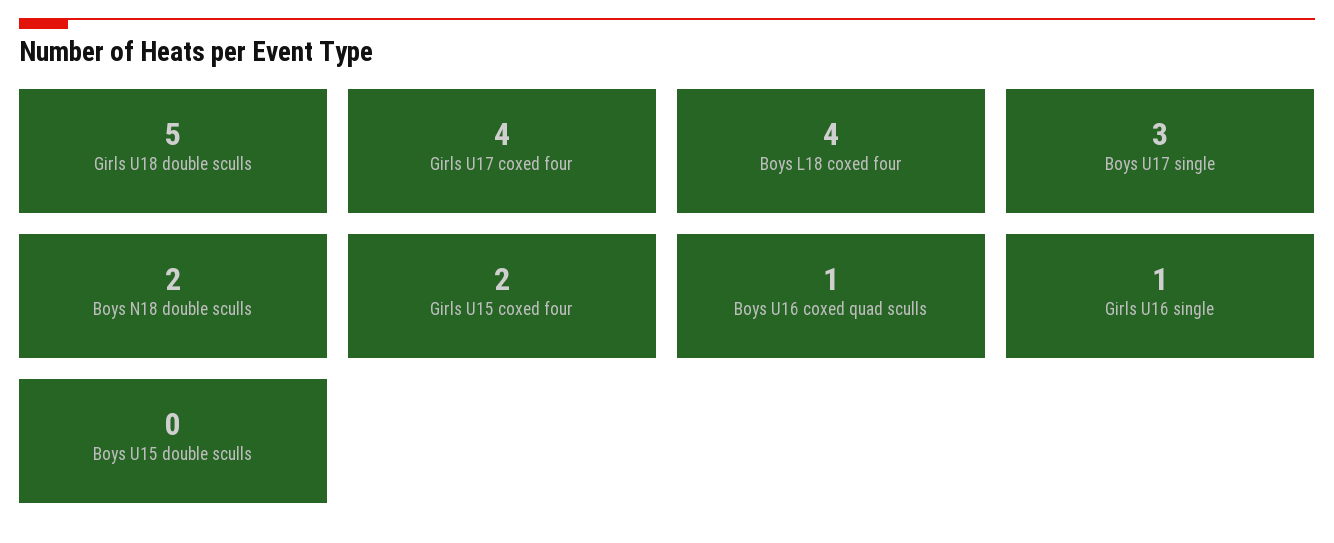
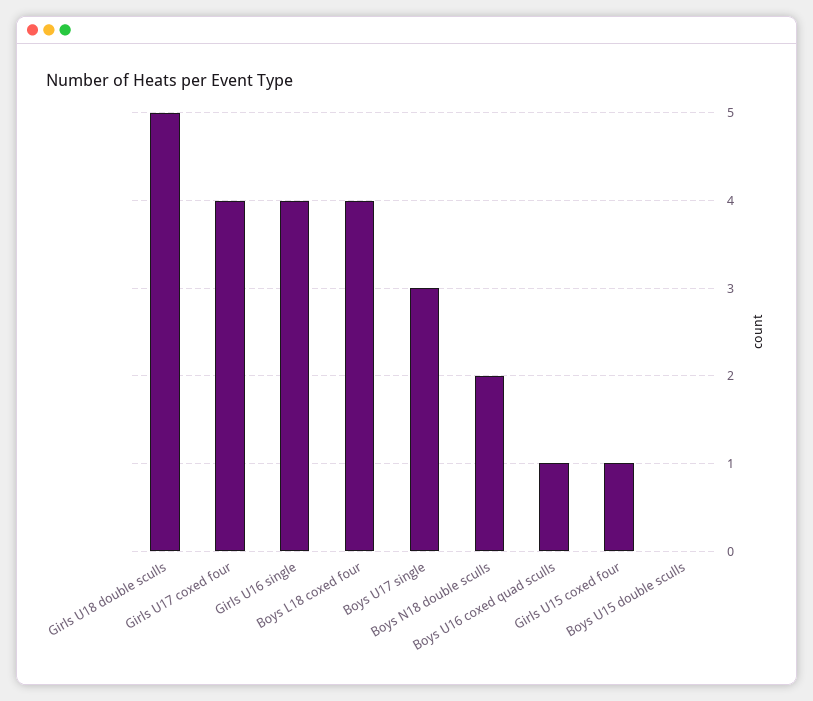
  {
    "Girls U18 double sculls": 5,
    "Girls U17 coxed four": 4,
    "Boys L18 coxed four": 4,
    "Boys U17 single": 3,
    "Boys N18 double sculls": 2,
-   "Girls U15 coxed four": 2,
+   "Girls U15 coxed four": 1,
    "Boys U16 coxed quad sculls": 1,
-   "Girls U16 single": 1,
+   "Girls U16 single": 4,
    "Boys U15 double sculls": 0
  }

